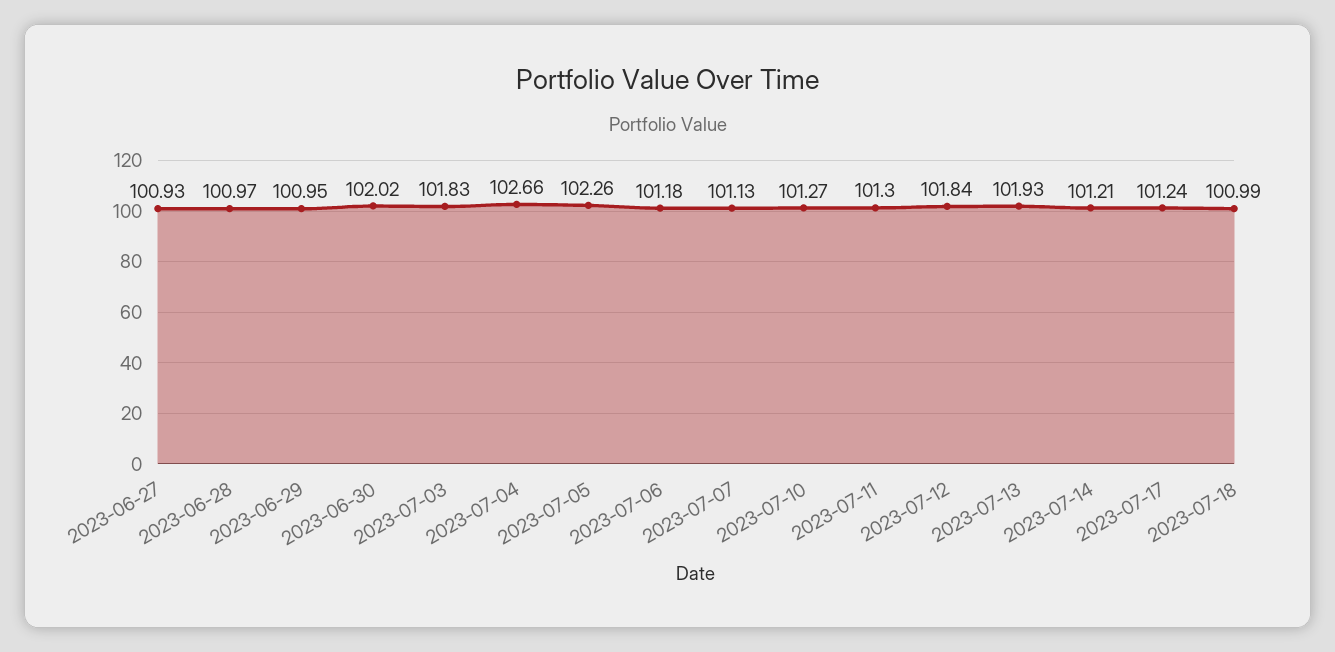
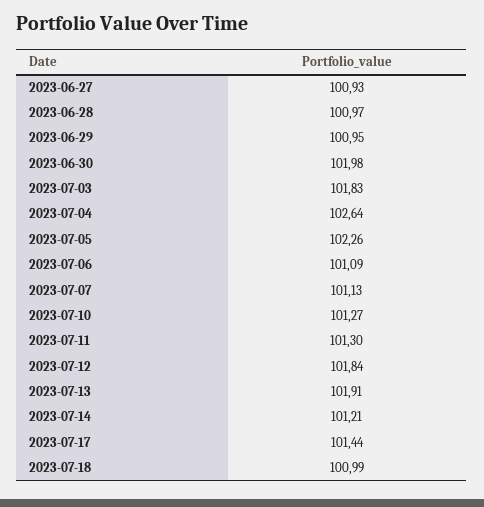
  {
    "2023-06-27": 100.93,
    "2023-06-28": 100.97,
    "2023-06-29": 100.95,
-   "2023-06-30": 102.02,
+   "2023-06-30": 101.98,
    "2023-07-03": 101.83,
-   "2023-07-04": 102.66,
+   "2023-07-04": 102.64,
    "2023-07-05": 102.26,
-   "2023-07-06": 101.18,
+   "2023-07-06": 101.09,
    "2023-07-07": 101.13,
    "2023-07-10": 101.27,
    "2023-07-11": 101.3,
    "2023-07-12": 101.84,
-   "2023-07-13": 101.93,
+   "2023-07-13": 101.91,
    "2023-07-14": 101.21,
-   "2023-07-17": 101.24,
+   "2023-07-17": 101.44,
    "2023-07-18": 100.99
  }

